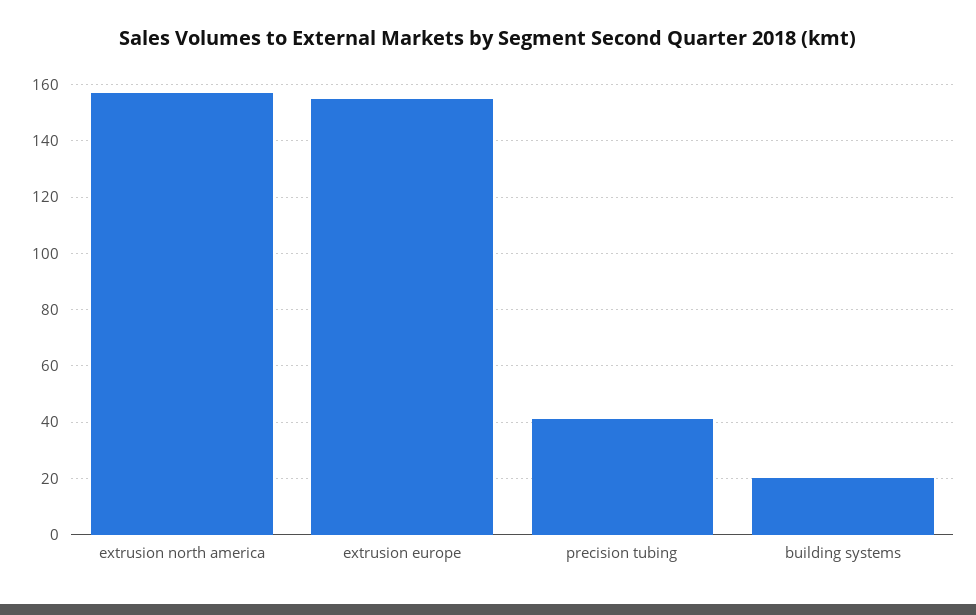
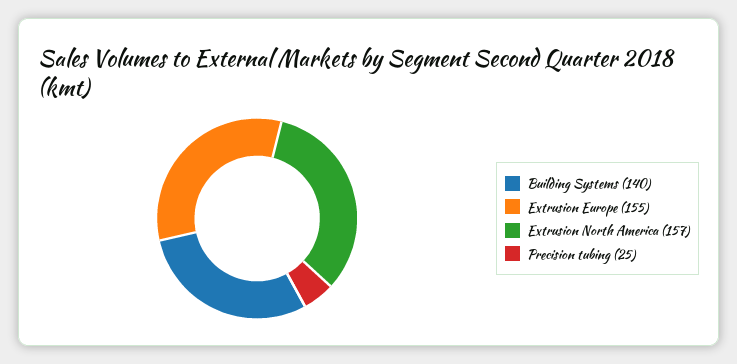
  {
    "extrusion north america": 157,
    "extrusion europe": 155,
-   "precision tubing": 40,
+   "precision tubing": 25,
-   "building systems": 20
+   "building systems": 140
  }

